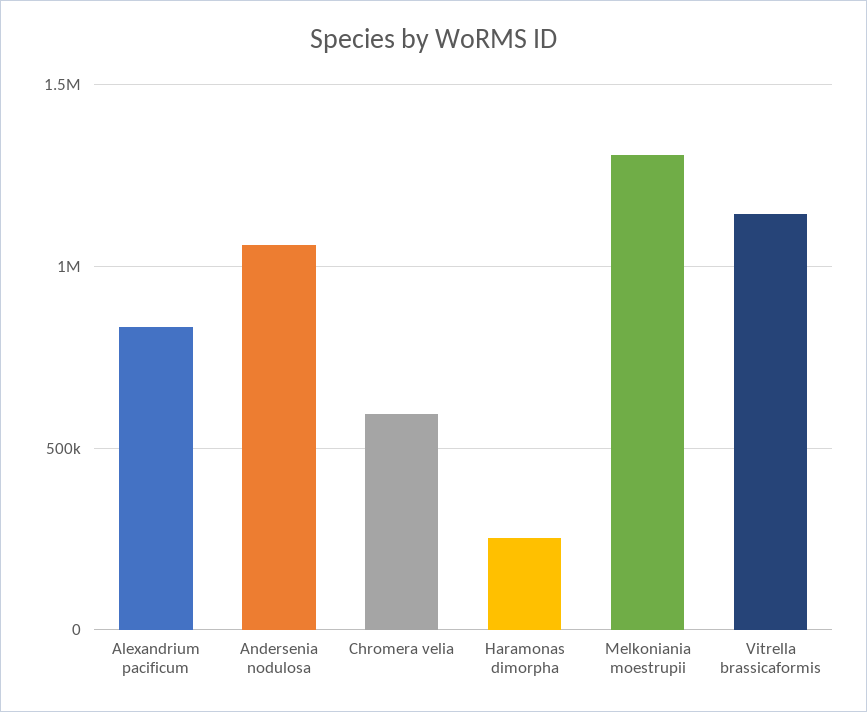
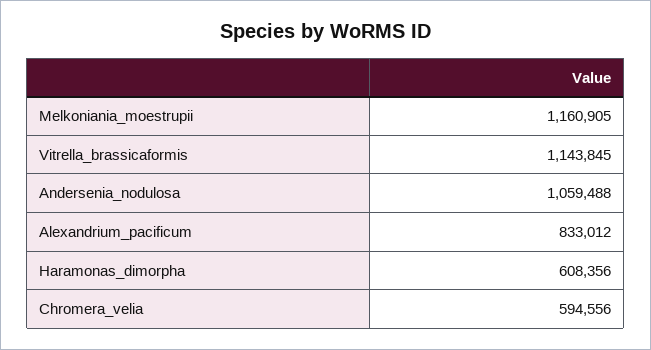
  {
    "Alexandrium pacificum": 833012,
    "Andersenia nodulosa": 1059488,
    "Chromera velia": 594556,
-   "Haramonas dimorpha": 250000,
+   "Haramonas dimorpha": 608356,
-   "Melkoniania moestrupii": 1300000,
+   "Melkoniania moestrupii": 1160905,
    "Vitrella brassicaformis": 1143845
  }

